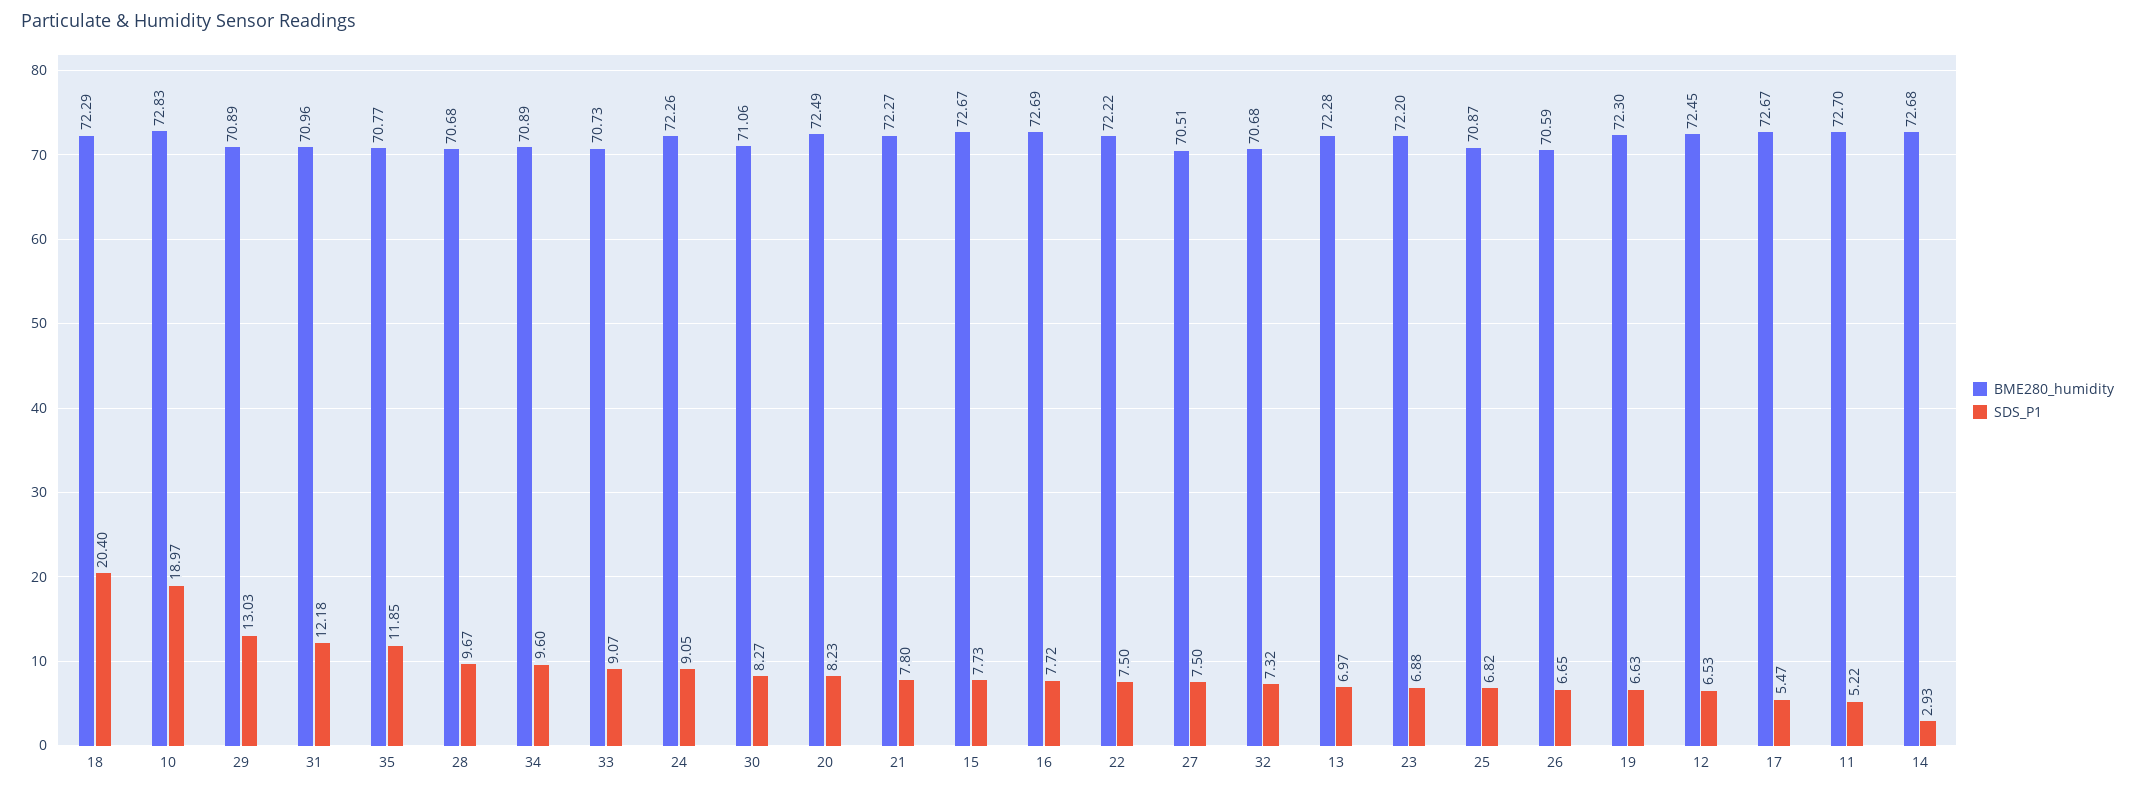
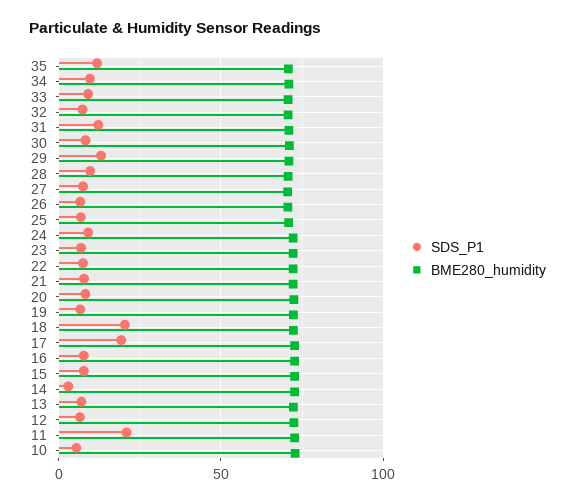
  {
    "BME280_humidity": {
      "18": 72.29,
      "10": 72.83,
      "29": 70.89,
      "31": 70.96,
      "35": 70.77,
      "28": 70.68,
      "34": 70.89,
      "33": 70.73,
      "24": 72.26,
      "30": 71.06,
      "20": 72.49,
      "21": 72.27,
      "15": 72.67,
      "16": 72.69,
      "22": 72.22,
      "27": 70.51,
      "32": 70.68,
      "13": 72.28,
      "23": 72.2,
      "25": 70.87,
      "26": 70.59,
      "19": 72.3,
      "12": 72.45,
      "17": 72.67,
      "11": 72.7,
      "14": 72.68
    },
    "SDS_P1": {
      "18": 20.4,
-     "10": 18.97,
+     "10": 5,
      "29": 13.03,
      "31": 12.18,
      "35": 11.85,
      "28": 9.67,
      "34": 9.6,
      "33": 9.07,
      "24": 9.05,
      "30": 8.27,
      "20": 8.23,
      "21": 7.8,
      "15": 7.73,
      "16": 7.72,
      "22": 7.5,
      "27": 7.5,
      "32": 7.32,
      "13": 6.97,
      "23": 6.88,
      "25": 6.82,
      "26": 6.65,
      "19": 6.63,
      "12": 6.53,
-     "17": 5.47,
+     "17": 20,
-     "11": 5.22,
+     "11": 20,
      "14": 2.93
    }
  }

